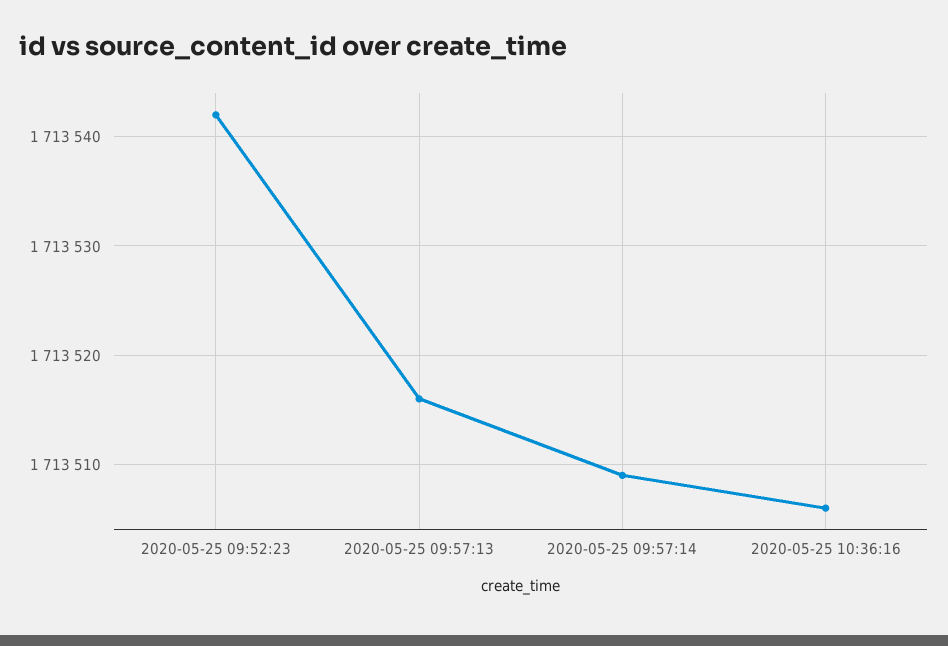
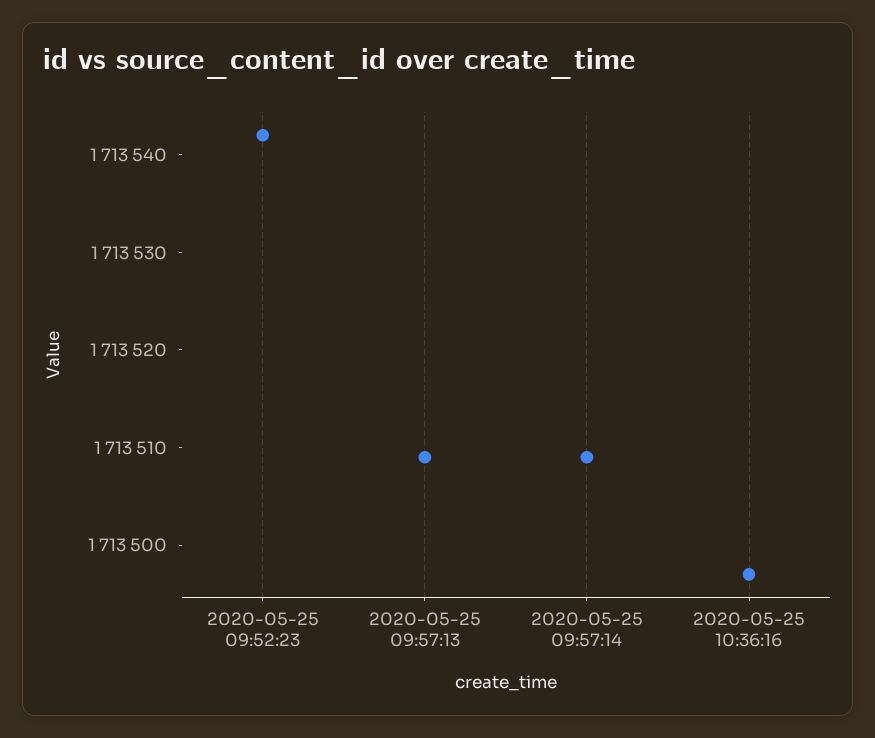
  {
    "2020-05-25 09:52:23": 1713542,
-   "2020-05-25 09:57:13": 1713516,
+   "2020-05-25 09:57:13": 1713509,
    "2020-05-25 09:57:14": 1713509,
-   "2020-05-25 10:36:16": 1713506
+   "2020-05-25 10:36:16": 1713497
  }

